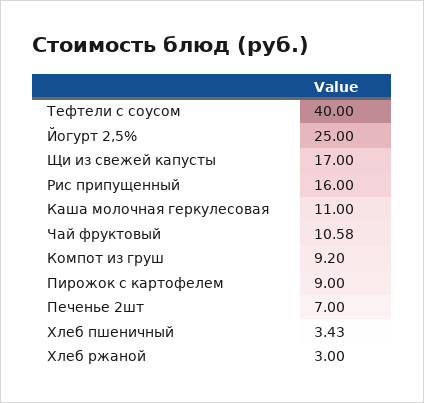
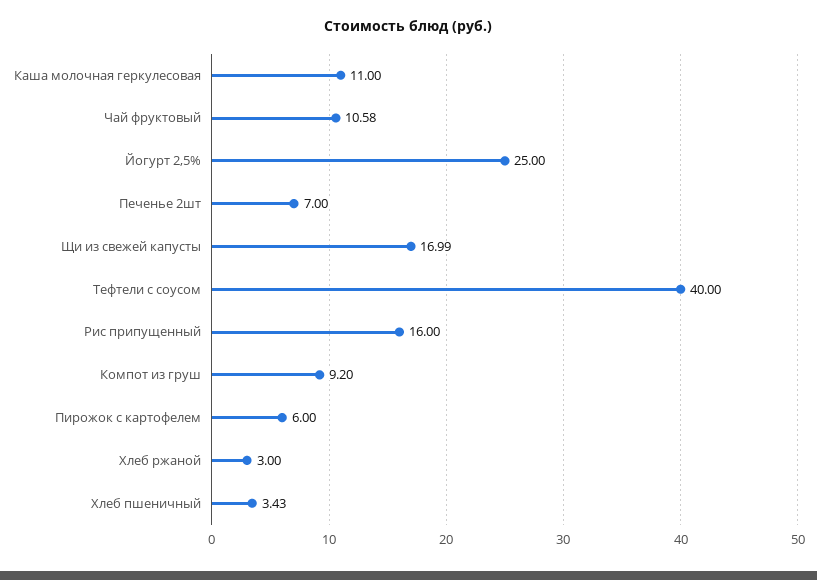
  {
    "Тефтели с соусом": 40,
    "Йогурт 2,5%": 25,
-   "Щи из свежей капусты": 17,
+   "Щи из свежей капусты": 16.99,
    "Рис припущенный": 16,
    "Каша молочная геркулесовая": 11,
    "Чай фруктовый": 10.58,
    "Компот из груш": 9.2,
-   "Пирожок с картофелем": 9,
+   "Пирожок с картофелем": 6,
    "Печенье 2шт": 7,
    "Хлеб пшеничный": 3.43,
    "Хлеб ржаной": 3
  }

